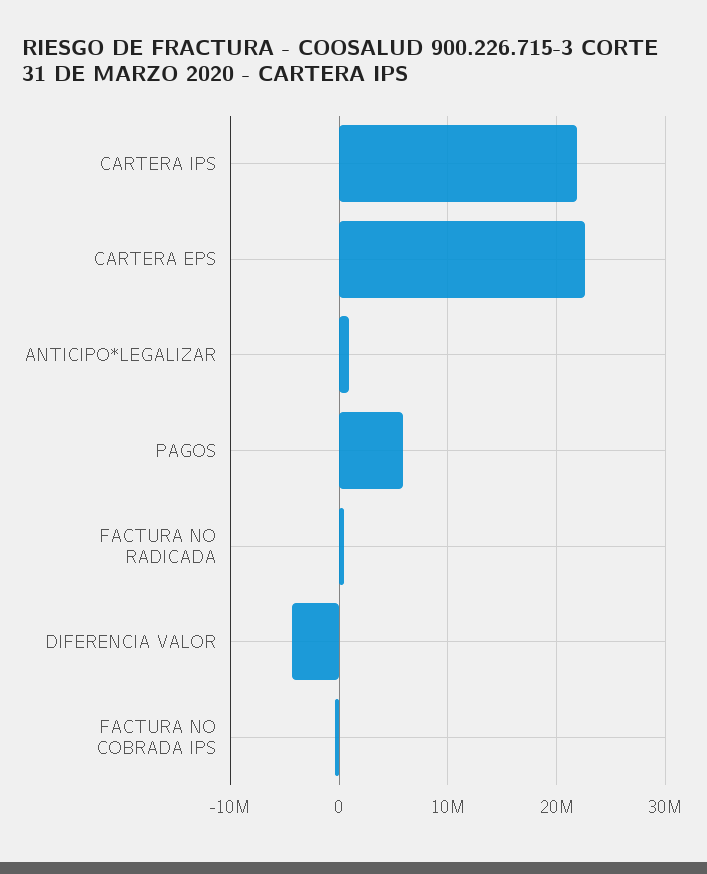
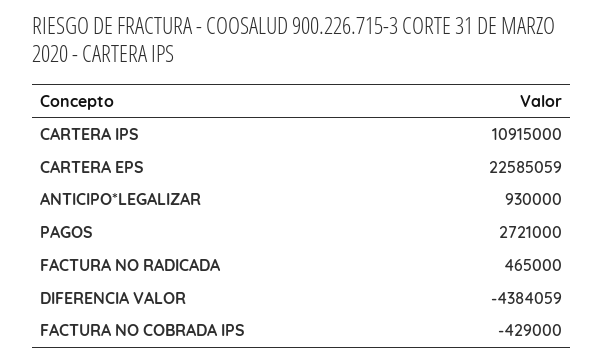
  {
-   "CARTERA IPS": 22000000,
+   "CARTERA IPS": 10915000,
    "CARTERA EPS": 22585059,
    "ANTICIPO*LEGALIZAR": 930000,
-   "PAGOS": 6000000,
+   "PAGOS": 2721000,
    "FACTURA NO RADICADA": 465000,
    "DIFERENCIA VALOR": -4384059,
    "FACTURA NO COBRADA IPS": -429000
  }

